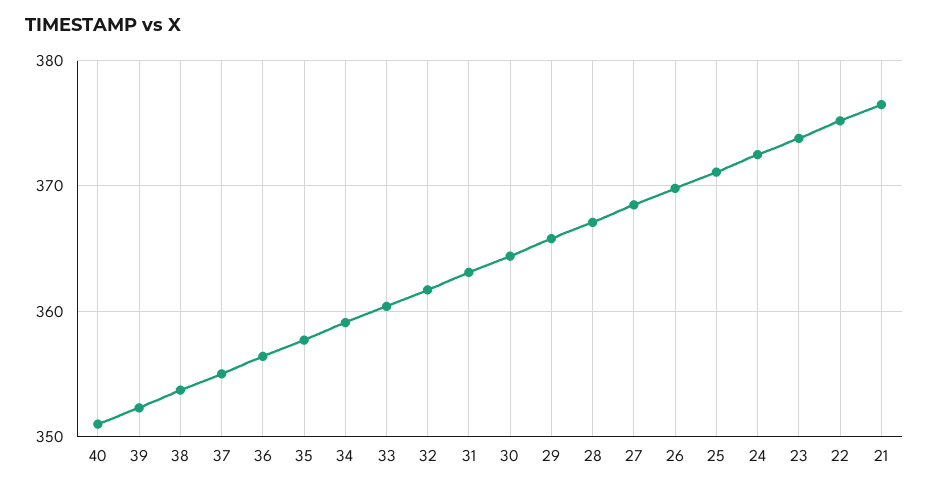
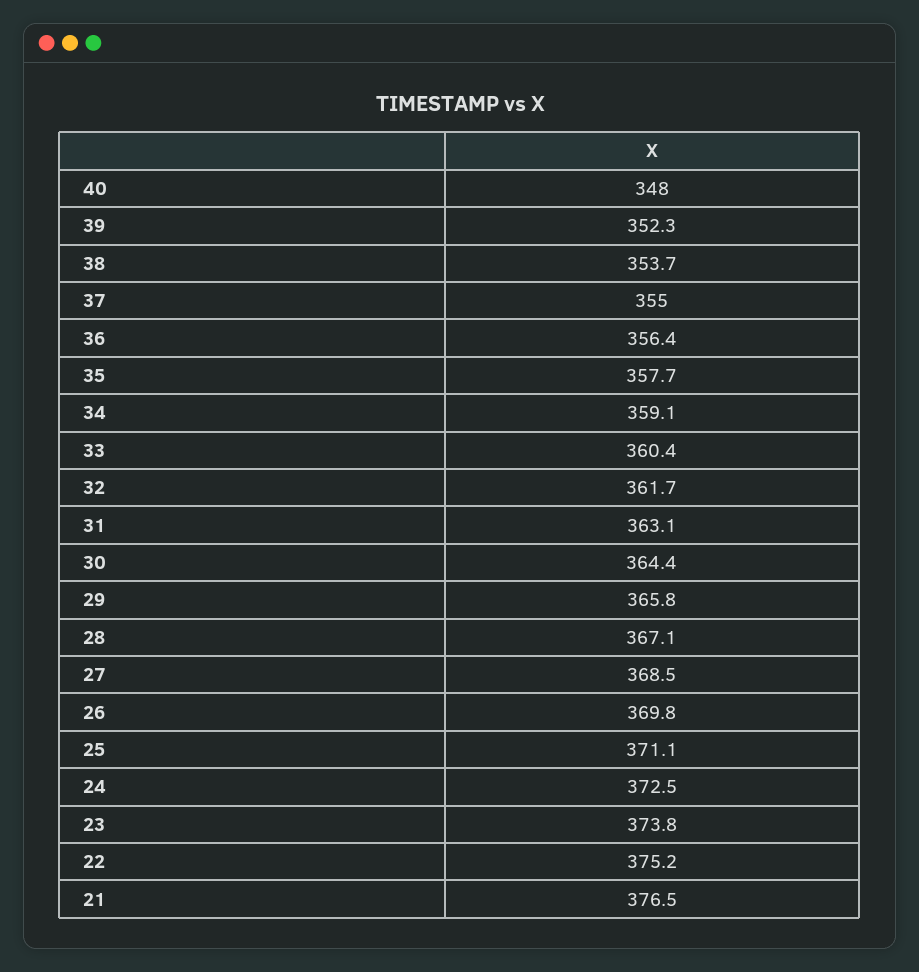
  {
-   "40": 351,
+   "40": 348,
    "39": 352.3,
    "38": 353.7,
    "37": 355,
    "36": 356.4,
    "35": 357.7,
    "34": 359.1,
    "33": 360.4,
    "32": 361.7,
    "31": 363.1,
    "30": 364.4,
    "29": 365.8,
    "28": 367.1,
    "27": 368.5,
    "26": 369.8,
    "25": 371.1,
    "24": 372.5,
    "23": 373.8,
    "22": 375.2,
    "21": 376.5
  }

